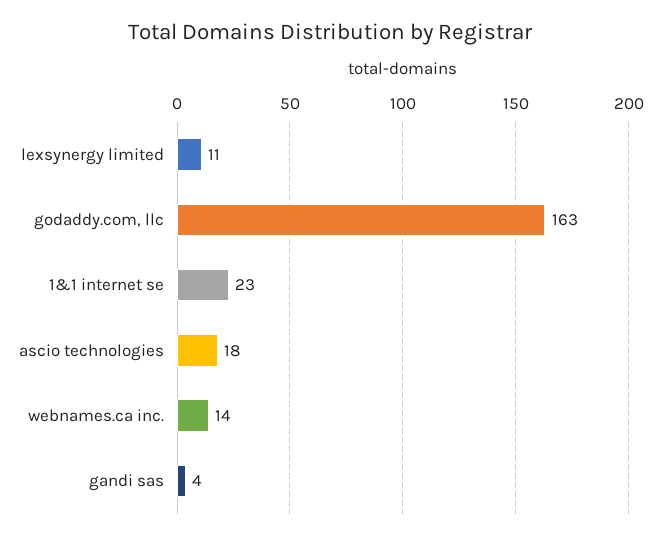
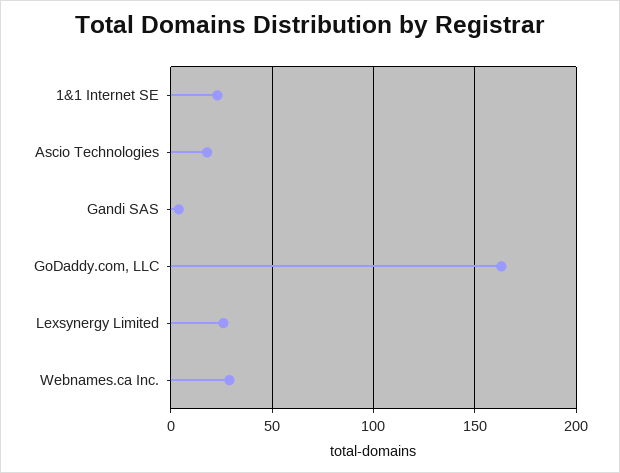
  {
-   "lexsynergy limited": 11,
+   "lexsynergy limited": 25,
    "godaddy.com, llc": 163,
    "1&1 internet se": 23,
    "ascio technologies": 18,
-   "webnames.ca inc.": 14,
+   "webnames.ca inc.": 30,
    "gandi sas": 4
  }

